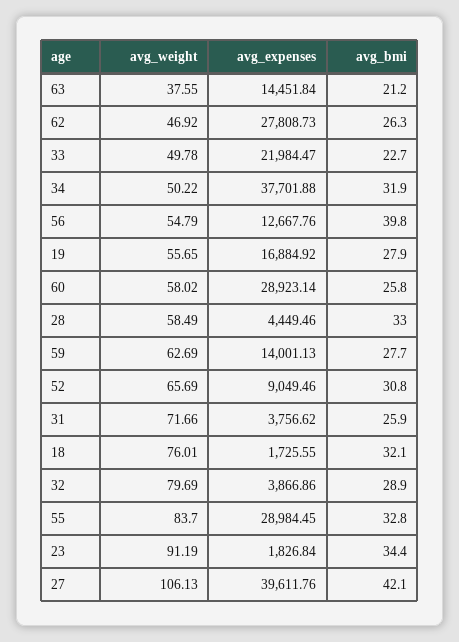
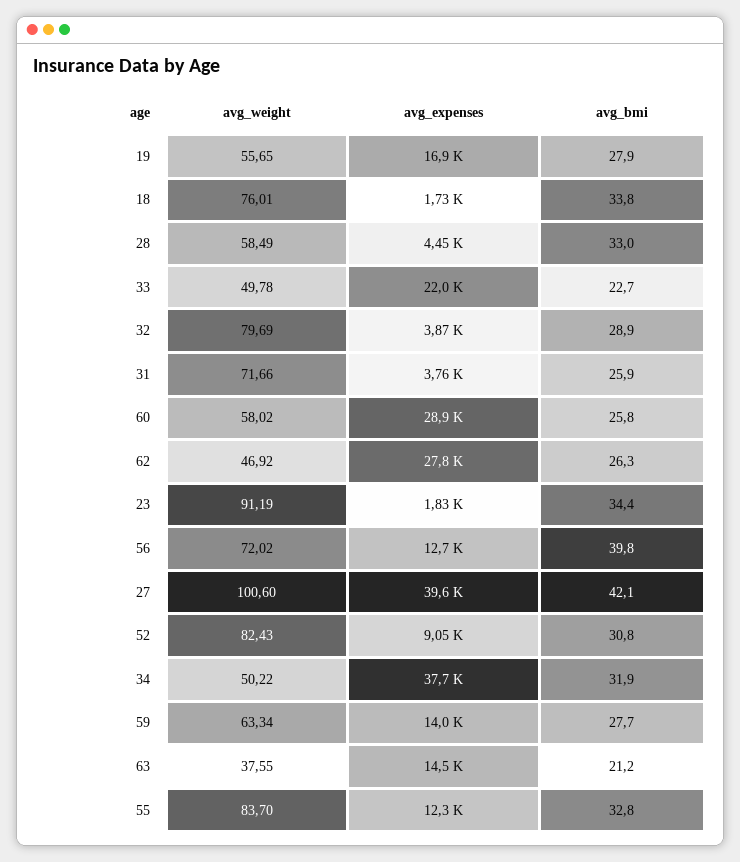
  {
    "avg_weight": {
      "63": 37.55,
      "62": 46.92,
      "33": 49.78,
      "34": 50.22,
-     "56": 54.79,
+     "56": 72.02,
      "19": 55.65,
      "60": 58.02,
      "28": 58.49,
-     "59": 62.69,
+     "59": 63.34,
-     "52": 65.69,
+     "52": 82.43,
      "31": 71.66,
      "18": 76.01,
      "32": 79.69,
      "55": 83.7,
      "23": 91.19,
-     "27": 106.13
+     "27": 100.6
    },
    "avg_expenses": {
      "63": 14451.84,
      "62": 27808.73,
      "33": 21984.47,
      "34": 37701.88,
      "56": 12667.76,
      "19": 16884.92,
      "60": 28923.14,
      "28": 4449.46,
      "59": 14001.13,
      "52": 9049.46,
      "31": 3756.62,
      "18": 1725.55,
      "32": 3866.86,
-     "55": 28984.45,
+     "55": 12300,
      "23": 1826.84,
      "27": 39611.76
    },
    "avg_bmi": {
      "63": 21.2,
      "62": 26.3,
      "33": 22.7,
      "34": 31.9,
      "56": 39.8,
      "19": 27.9,
      "60": 25.8,
      "28": 33,
      "59": 27.7,
      "52": 30.8,
      "31": 25.9,
-     "18": 32.1,
+     "18": 33.8,
      "32": 28.9,
      "55": 32.8,
      "23": 34.4,
      "27": 42.1
    }
  }

